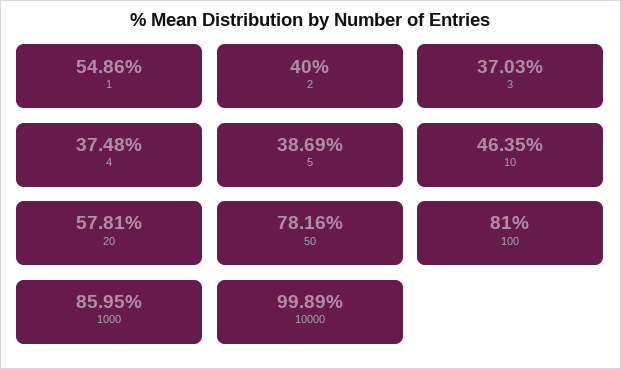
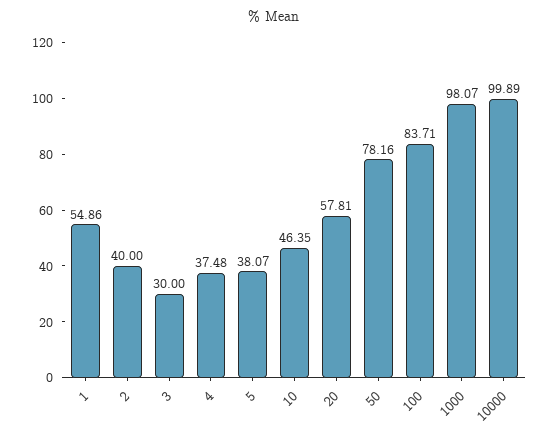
  {
    "1": 54.86,
    "2": 40,
-   "3": 37.03,
+   "3": 30,
    "4": 37.48,
-   "5": 38.69,
+   "5": 38.07,
    "10": 46.35,
    "20": 57.81,
    "50": 78.16,
-   "100": 81,
+   "100": 83.71,
-   "1000": 85.95,
+   "1000": 98.07,
    "10000": 99.89
  }

